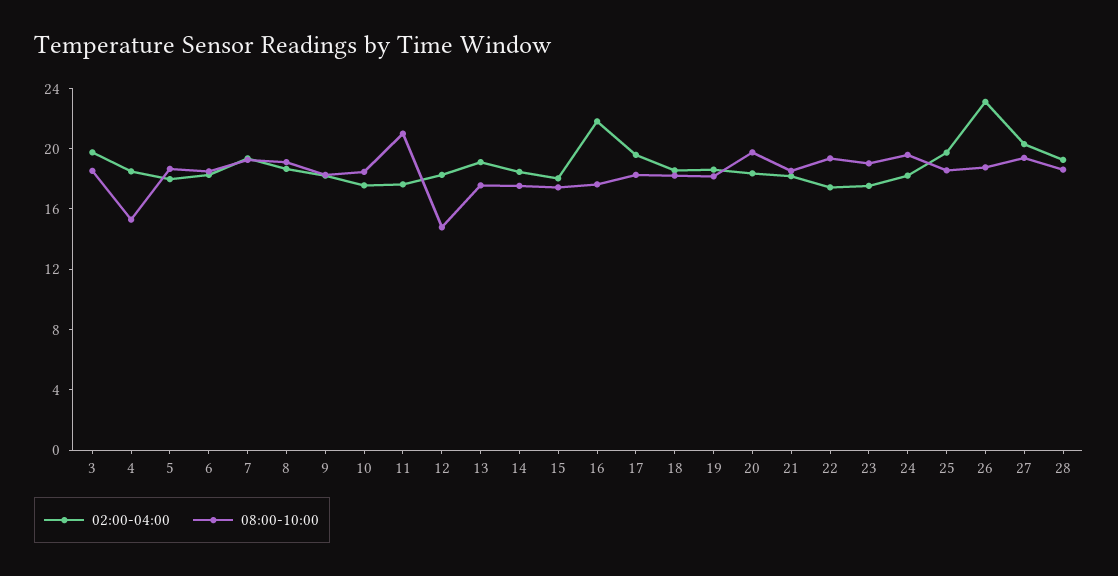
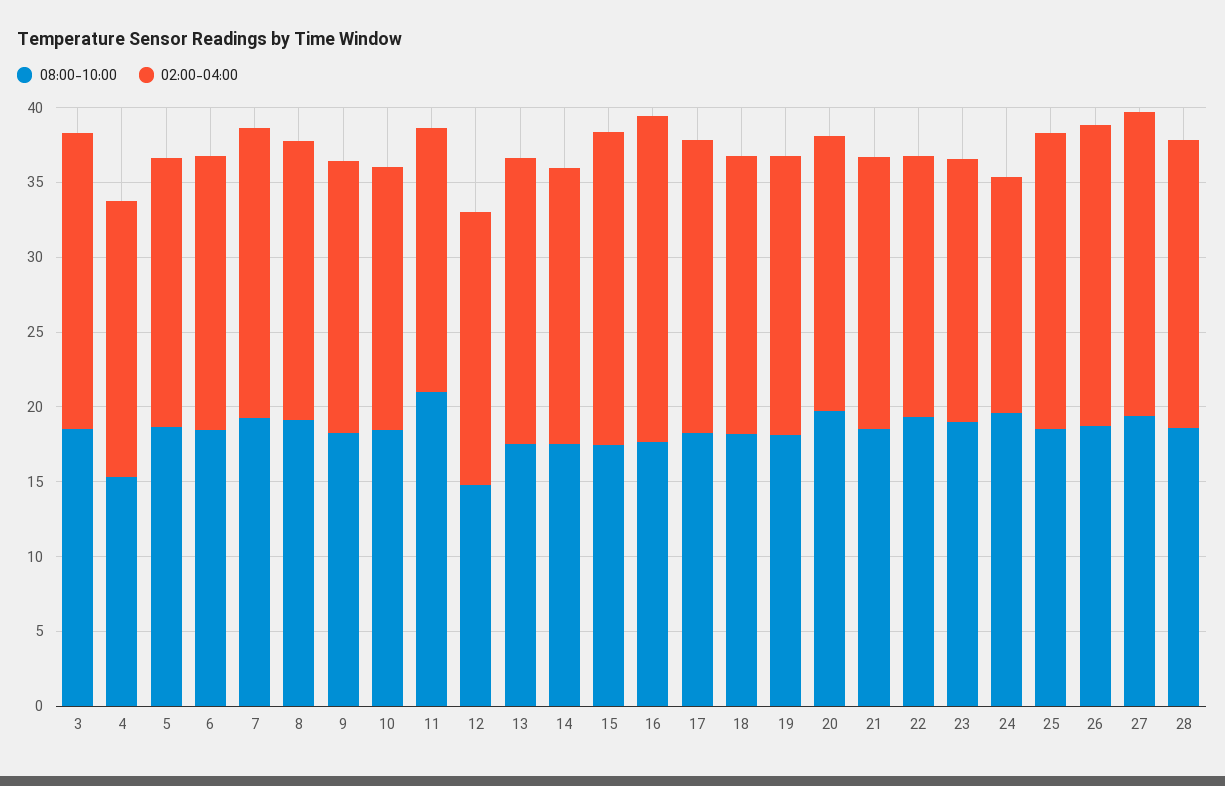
  {
    "02:00-04:00": {
      "3": 20,
      "4": 18,
      "5": 18,
      "6": 18,
      "7": 19,
      "8": 19,
      "9": 18,
      "10": 18,
      "11": 18,
      "12": 18,
      "13": 19,
      "14": 18,
-     "15": 18,
+     "15": 21,
      "16": 22,
      "17": 20,
      "18": 19,
      "19": 19,
      "20": 18,
      "21": 18,
      "22": 17,
      "23": 18,
-     "24": 18,
+     "24": 16,
      "25": 20,
-     "26": 23,
+     "26": 20,
      "27": 20,
      "28": 19
    },
    "08:00-10:00": {
      "3": 19,
      "4": 15,
      "5": 19,
      "6": 18,
      "7": 19,
      "8": 19,
      "9": 18,
      "10": 18,
      "11": 21,
      "12": 15,
      "13": 18,
      "14": 18,
      "15": 17,
      "16": 18,
      "17": 18,
      "18": 18,
      "19": 18,
      "20": 20,
      "21": 19,
      "22": 19,
      "23": 19,
      "24": 20,
      "25": 19,
      "26": 19,
      "27": 19,
      "28": 19
    }
  }

